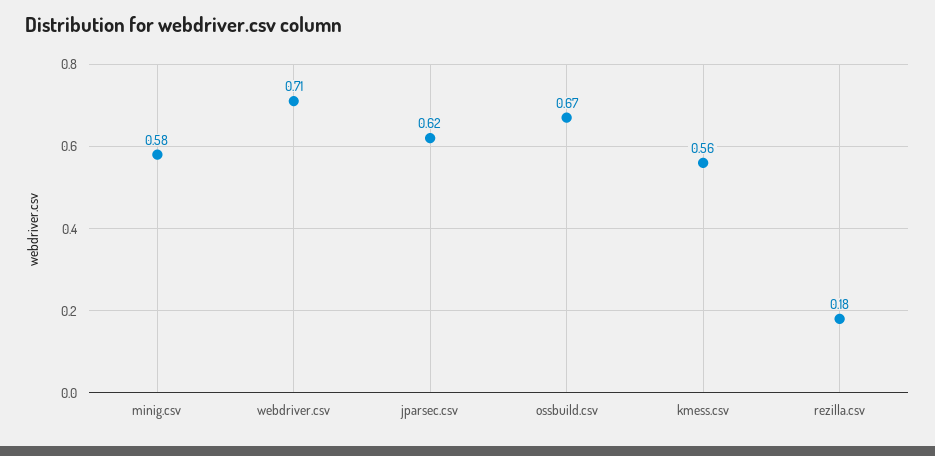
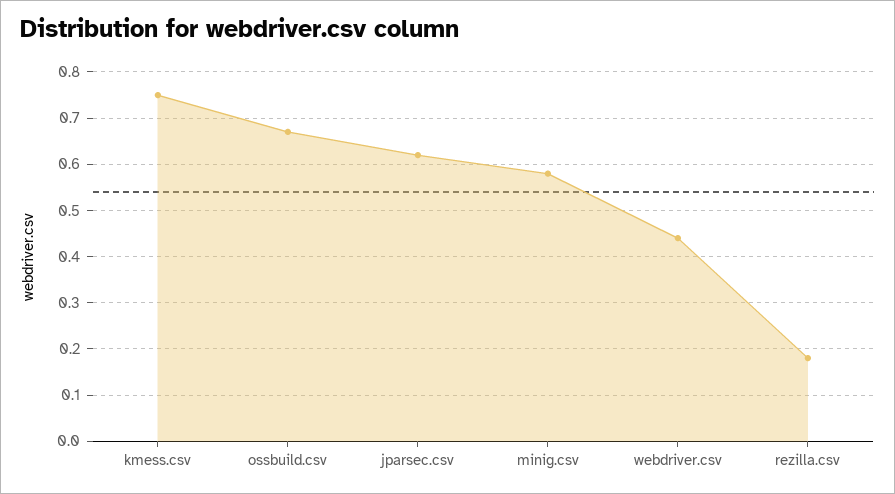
  {
    "minig.csv": 0.58,
-   "webdriver.csv": 0.71,
+   "webdriver.csv": 0.45,
    "jparsec.csv": 0.62,
    "ossbuild.csv": 0.67,
-   "kmess.csv": 0.56,
+   "kmess.csv": 0.75,
    "rezilla.csv": 0.18
  }

